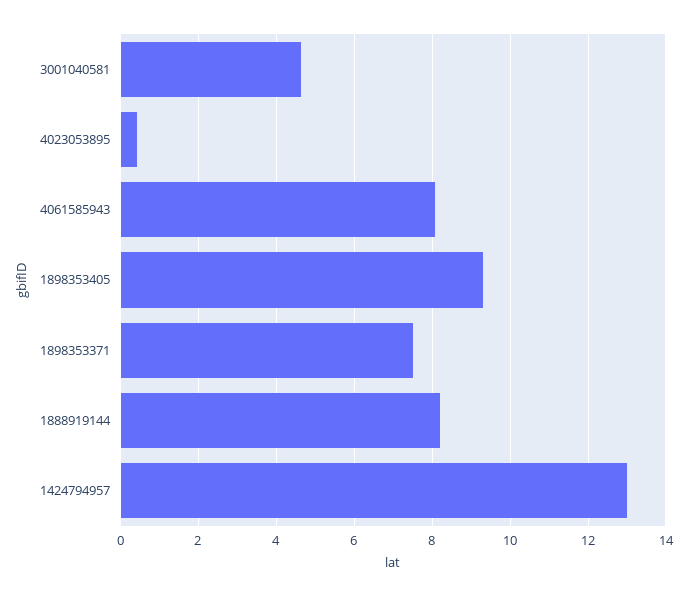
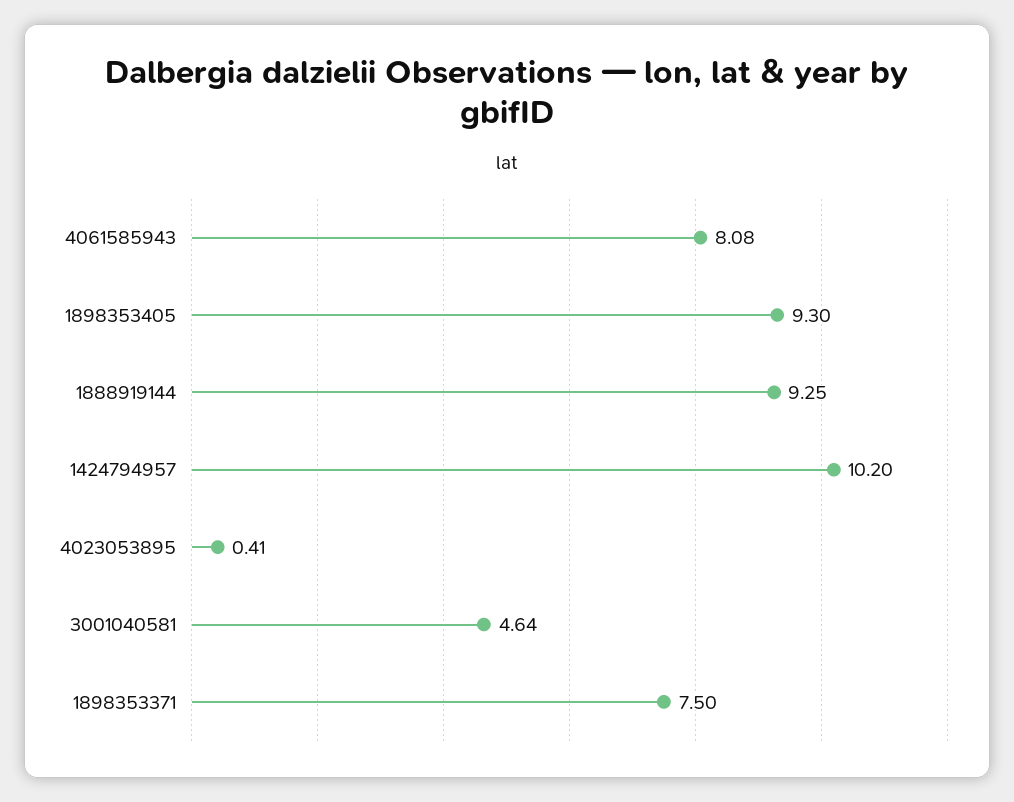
  {
    "3001040581": 4.64,
    "4023053895": 0.41,
    "4061585943": 8.08,
    "1898353405": 9.3,
    "1898353371": 7.5,
-   "1888919144": 8.2,
+   "1888919144": 9.25,
-   "1424794957": 13
+   "1424794957": 10.2
  }

